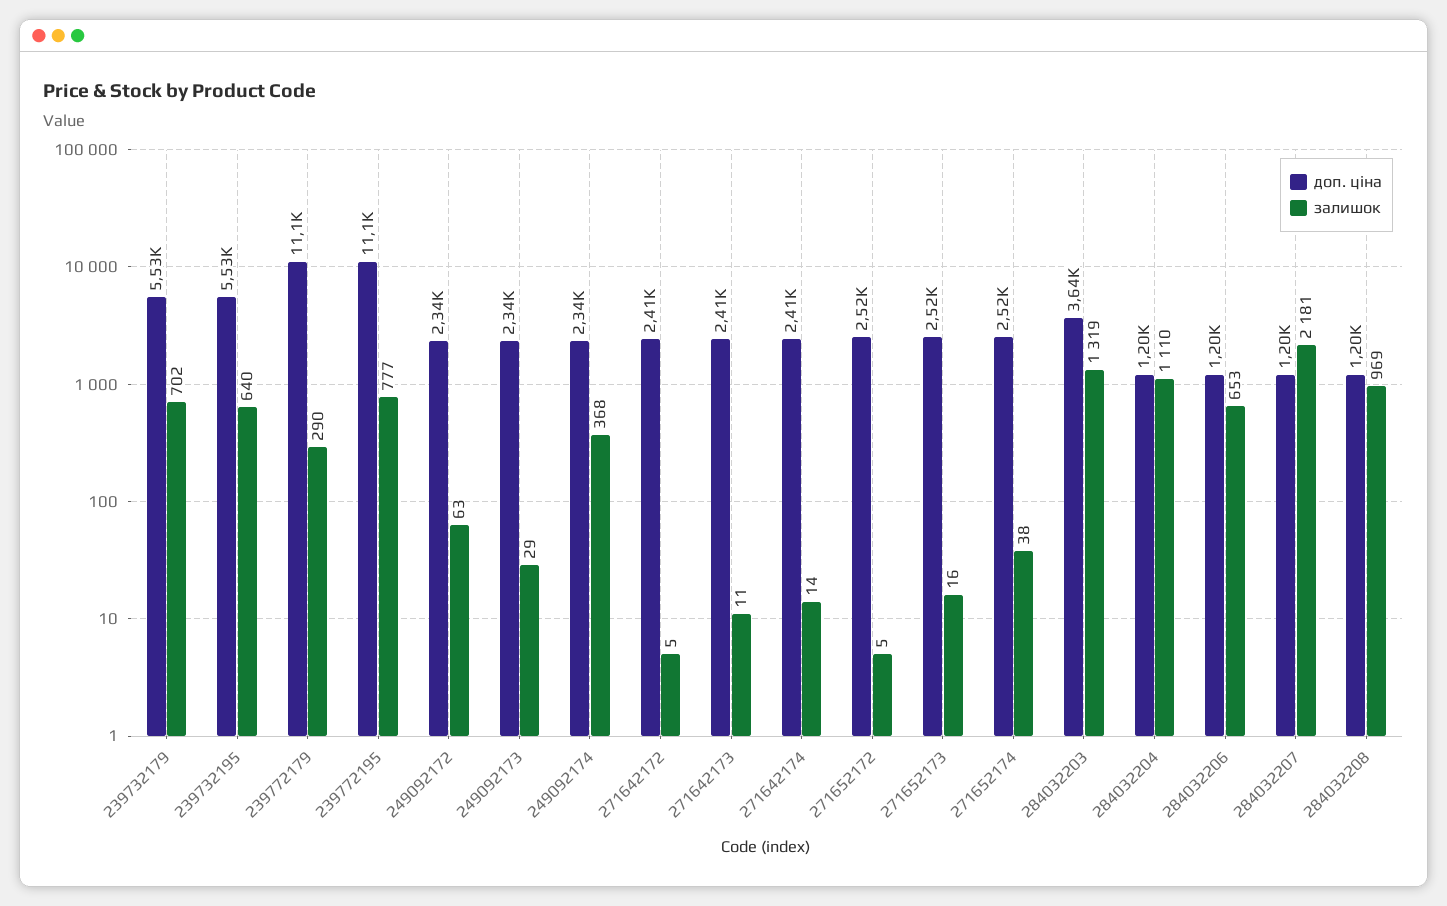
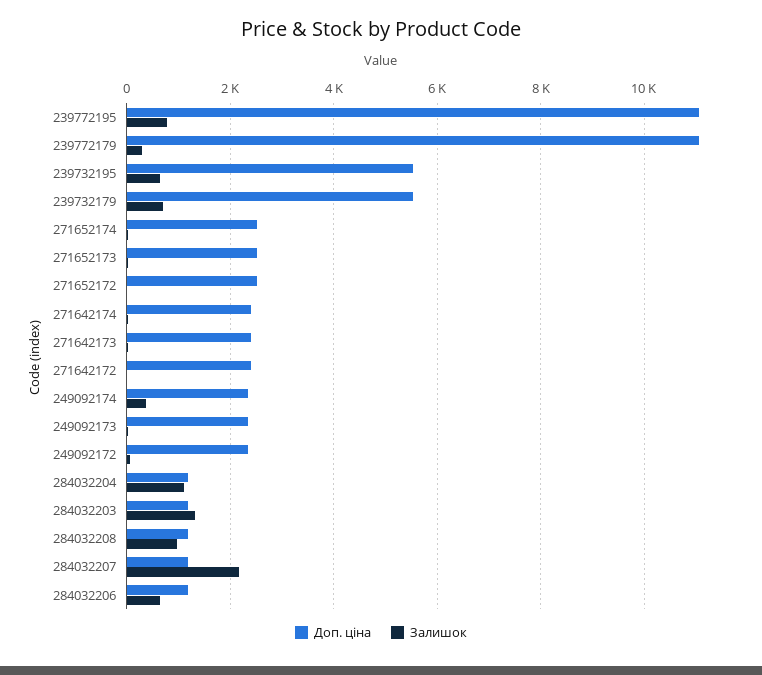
  {
    "доп. ціна": {
      "239732179": 5530,
      "239732195": 5530,
      "239772179": 11100,
      "239772195": 11100,
      "249092172": 2340,
      "249092173": 2340,
      "249092174": 2340,
      "271642172": 2410,
      "271642173": 2410,
      "271642174": 2410,
      "271652172": 2520,
      "271652173": 2520,
      "271652174": 2520,
-     "284032203": 3640,
+     "284032203": 1200,
      "284032204": 1200,
      "284032206": 1200,
      "284032207": 1200,
      "284032208": 1200
    },
    "залишок": {
      "239732179": 702,
      "239732195": 640,
      "239772179": 290,
      "239772195": 777,
      "249092172": 63,
      "249092173": 29,
      "249092174": 368,
      "271642172": 5,
      "271642173": 11,
      "271642174": 14,
      "271652172": 5,
      "271652173": 16,
      "271652174": 38,
      "284032203": 1319,
      "284032204": 1110,
      "284032206": 653,
      "284032207": 2181,
      "284032208": 969
    }
  }

